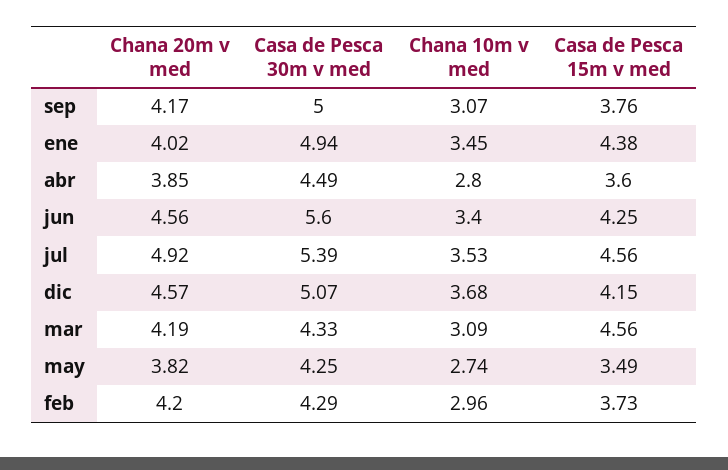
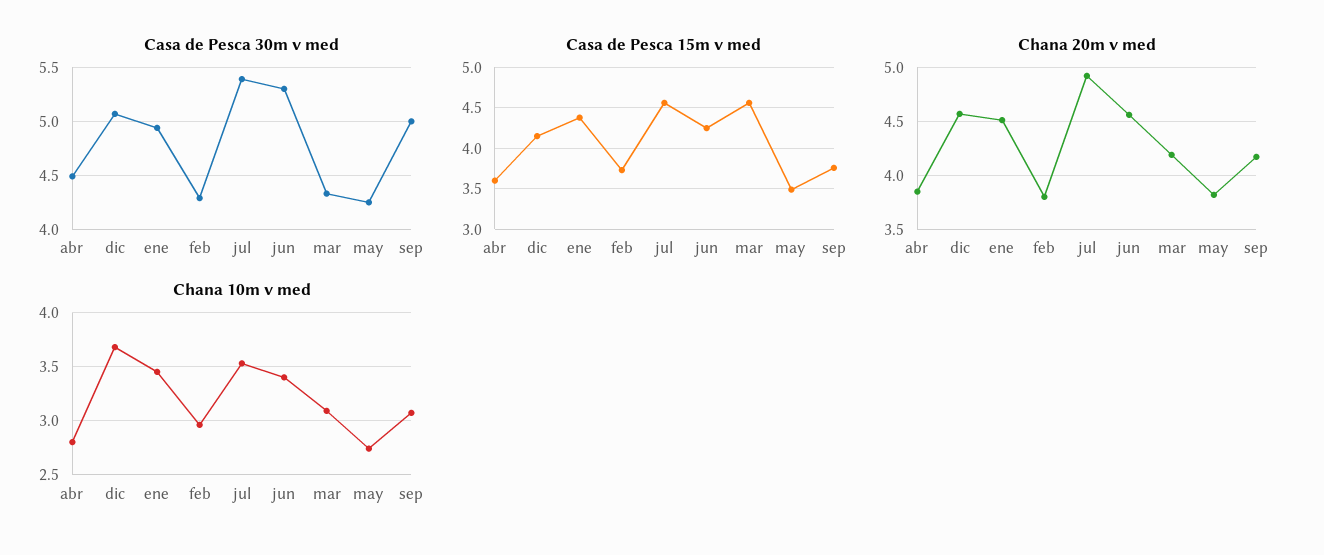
  {
    "Chana 20m v med": {
      "sep": 4.17,
-     "ene": 4.02,
+     "ene": 4.5,
      "abr": 3.85,
      "jun": 4.56,
      "jul": 4.92,
      "dic": 4.57,
      "mar": 4.19,
      "may": 3.82,
-     "feb": 4.2
+     "feb": 3.8
    },
    "Casa de Pesca 30m v med": {
      "sep": 5,
      "ene": 4.94,
      "abr": 4.49,
-     "jun": 5.6,
+     "jun": 5.3,
      "jul": 5.39,
      "dic": 5.07,
      "mar": 4.33,
      "may": 4.25,
      "feb": 4.29
    },
    "Chana 10m v med": {
      "sep": 3.07,
      "ene": 3.45,
      "abr": 2.8,
      "jun": 3.4,
      "jul": 3.53,
      "dic": 3.68,
      "mar": 3.09,
      "may": 2.74,
      "feb": 2.96
    },
    "Casa de Pesca 15m v med": {
      "sep": 3.76,
      "ene": 4.38,
      "abr": 3.6,
      "jun": 4.25,
      "jul": 4.56,
      "dic": 4.15,
      "mar": 4.56,
      "may": 3.49,
      "feb": 3.73
    }
  }

